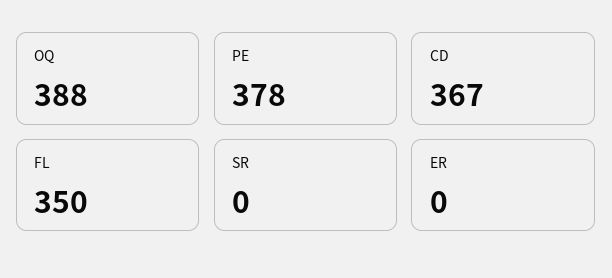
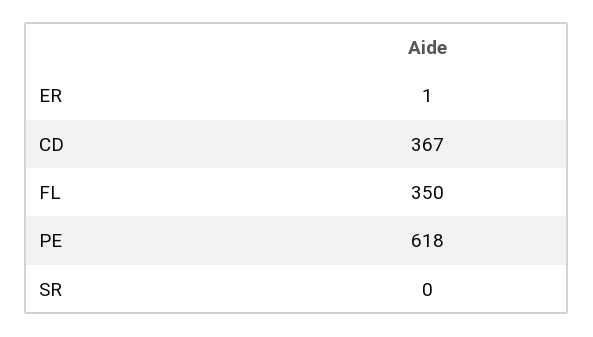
  {
-   "OQ": 388,
-   "PE": 378,
+   "PE": 618,
    "CD": 367,
    "FL": 350,
    "SR": 0,
-   "ER": 0
+   "ER": 1
  }

